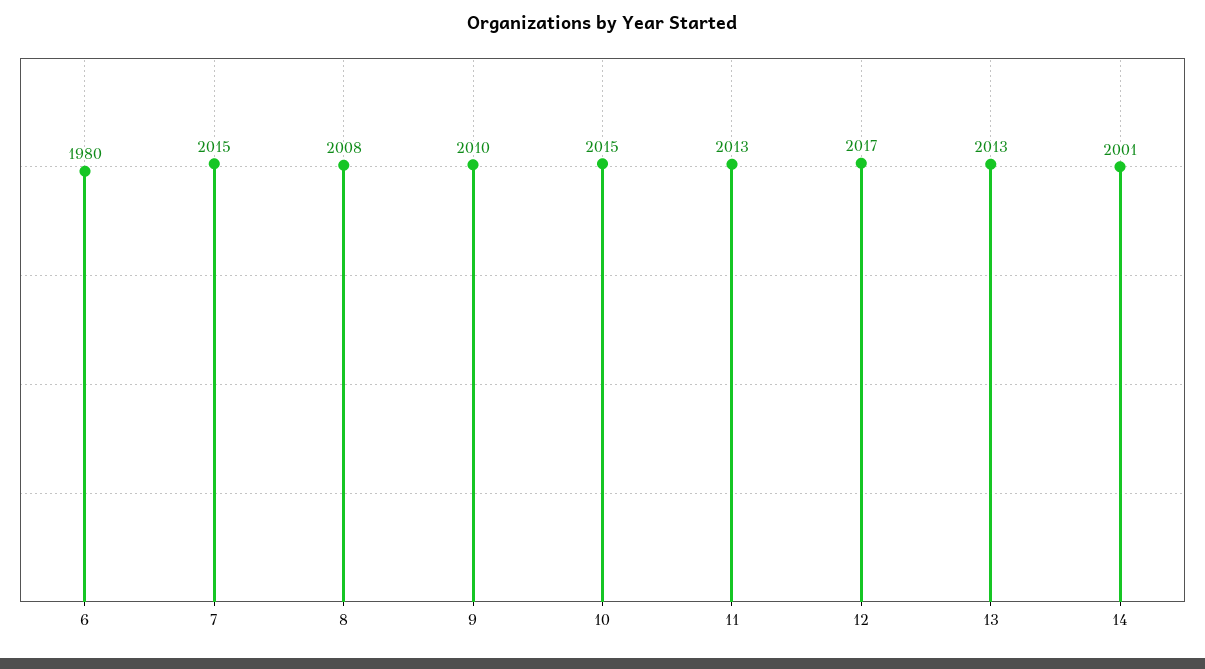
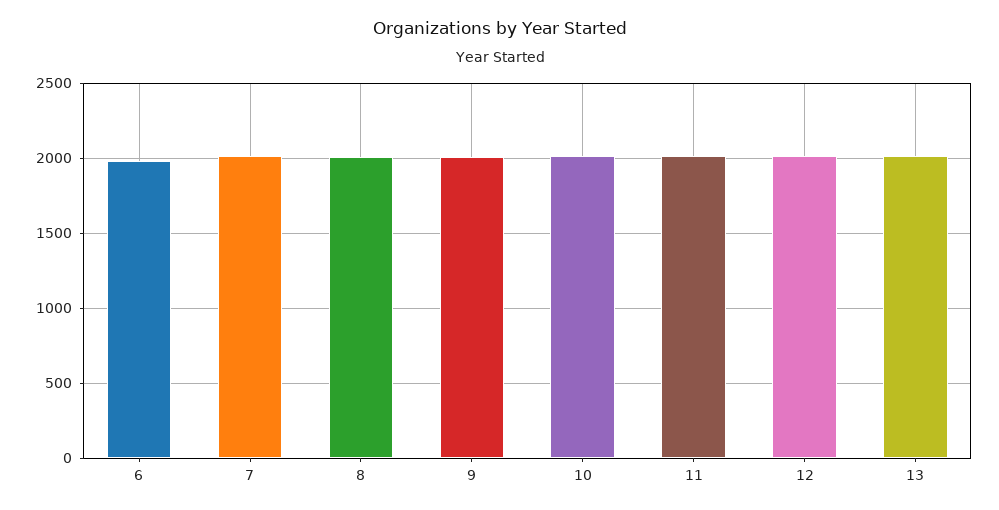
  {
    "6": 1980,
    "7": 2015,
    "8": 2008,
    "9": 2010,
    "10": 2015,
    "11": 2013,
    "12": 2017,
-   "13": 2013,
+   "13": 2013
-   "14": 2001
  }

